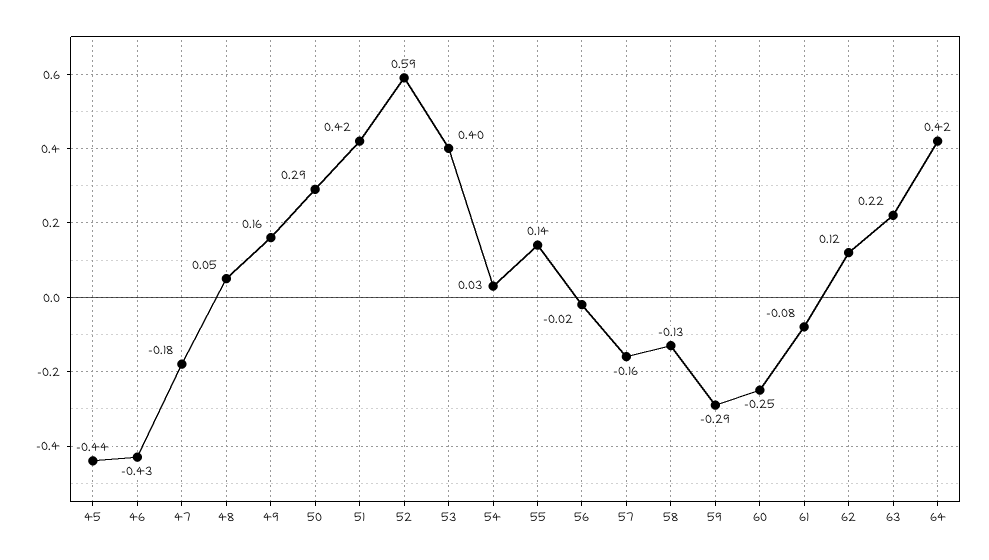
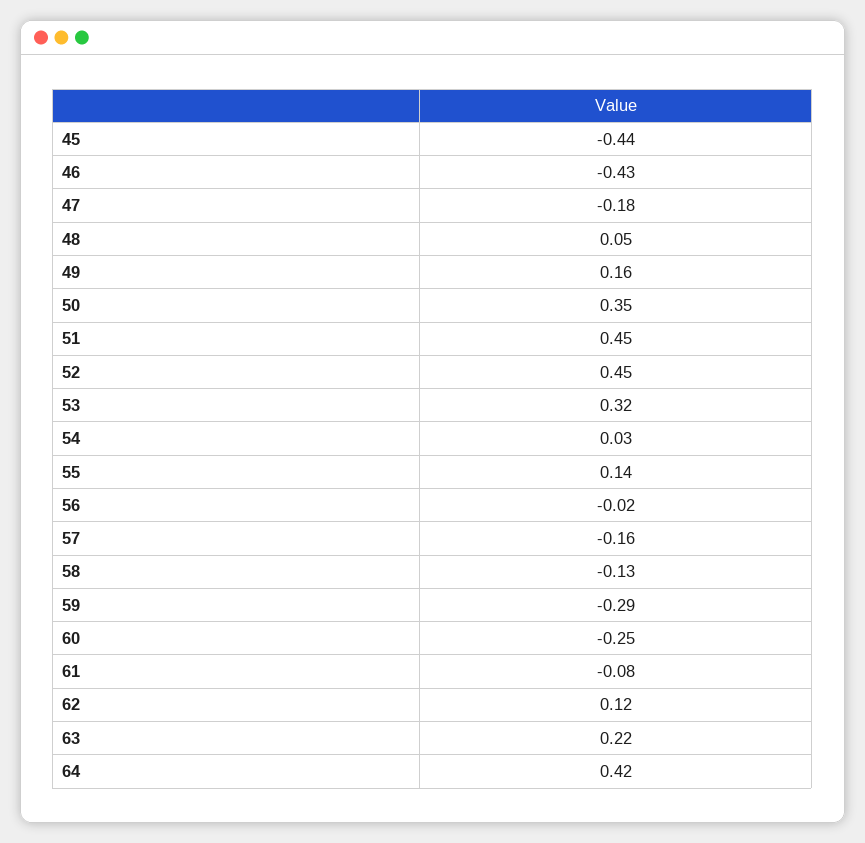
  {
    "45": -0.44,
    "46": -0.43,
    "47": -0.18,
    "48": 0.05,
    "49": 0.16,
-   "50": 0.29,
+   "50": 0.35,
-   "51": 0.42,
+   "51": 0.45,
-   "52": 0.59,
+   "52": 0.45,
-   "53": 0.4,
+   "53": 0.32,
    "54": 0.03,
    "55": 0.14,
    "56": -0.02,
    "57": -0.16,
    "58": -0.13,
    "59": -0.29,
    "60": -0.25,
    "61": -0.08,
    "62": 0.12,
    "63": 0.22,
    "64": 0.42
  }

